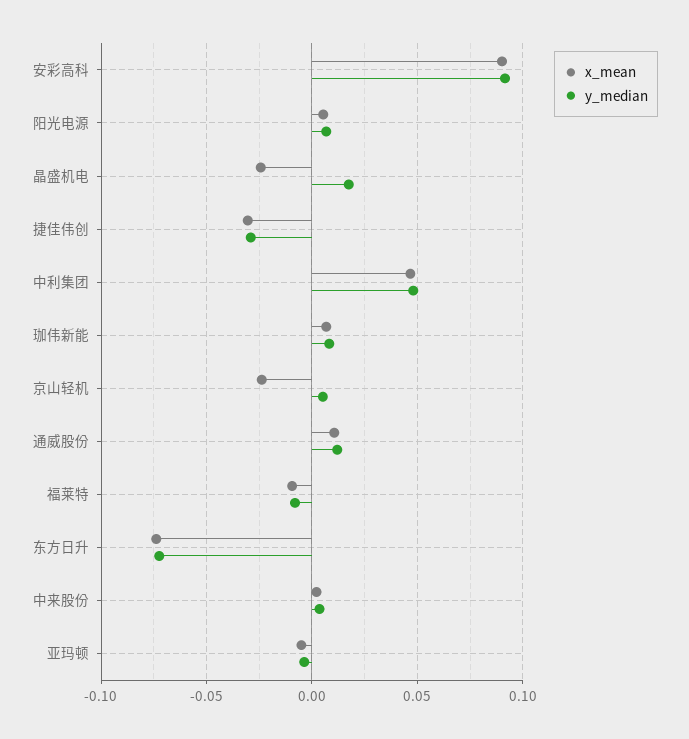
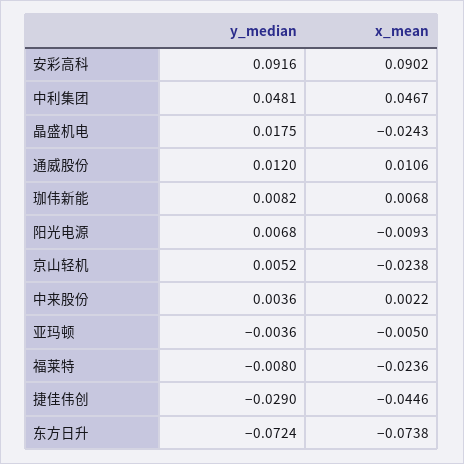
  {
    "x_mean": {
      "安彩高科": 0.0902,
-     "阳光电源": 0.005,
+     "阳光电源": -0.0093,
      "晶盛机电": -0.0243,
-     "捷佳伟创": -0.03,
+     "捷佳伟创": -0.0446,
      "中利集团": 0.0467,
      "珈伟新能": 0.0068,
      "京山轻机": -0.0238,
      "通威股份": 0.0106,
-     "福莱特": -0.01,
+     "福莱特": -0.0236,
      "东方日升": -0.0738,
      "中来股份": 0.0022,
      "亚玛顿": -0.005
    },
    "y_median": {
      "安彩高科": 0.0916,
      "阳光电源": 0.0068,
      "晶盛机电": 0.0175,
      "捷佳伟创": -0.029,
      "中利集团": 0.0481,
      "珈伟新能": 0.0082,
      "京山轻机": 0.0052,
      "通威股份": 0.012,
      "福莱特": -0.008,
      "东方日升": -0.0724,
      "中来股份": 0.0036,
      "亚玛顿": -0.0036
    }
  }

